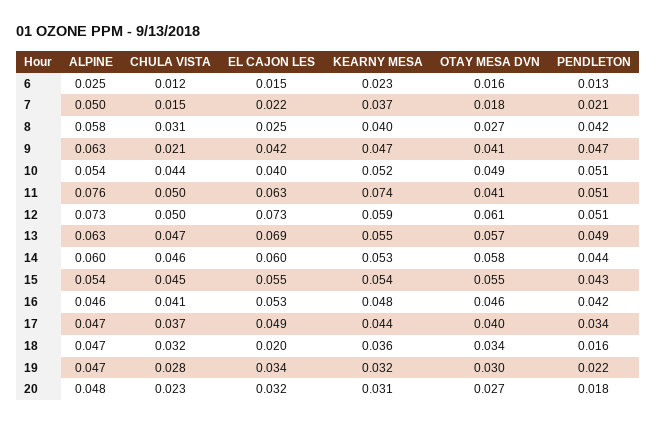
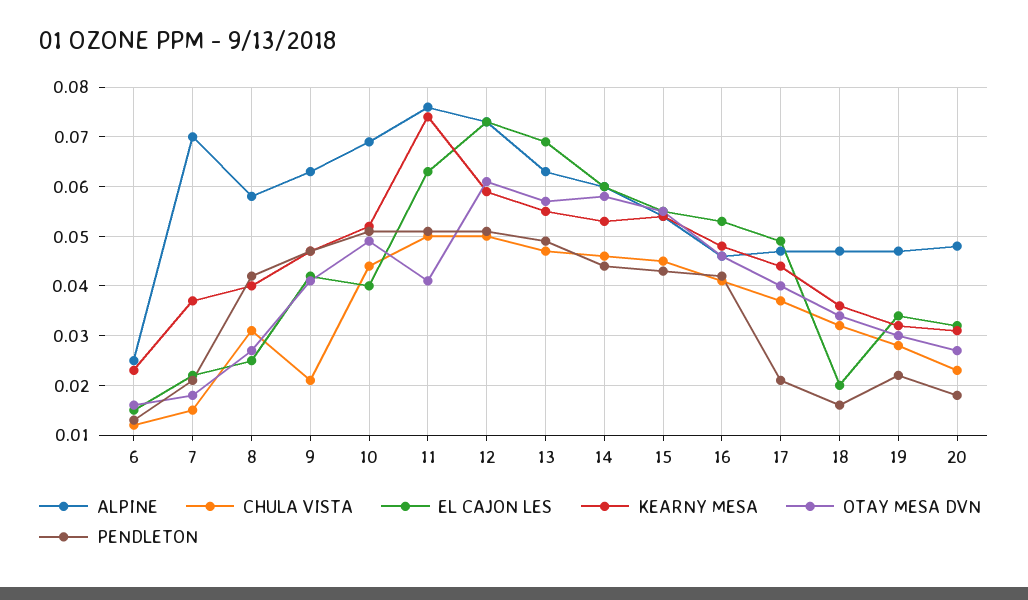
  {
    "ALPINE": {
      "6": 0.025,
-     "7": 0.05,
+     "7": 0.07,
      "8": 0.058,
      "9": 0.063,
-     "10": 0.054,
+     "10": 0.07,
      "11": 0.076,
      "12": 0.073,
      "13": 0.063,
      "14": 0.06,
      "15": 0.054,
      "16": 0.046,
      "17": 0.047,
      "18": 0.047,
      "19": 0.047,
      "20": 0.048
    },
    "CHULA VISTA": {
      "6": 0.012,
      "7": 0.015,
      "8": 0.031,
      "9": 0.021,
      "10": 0.044,
      "11": 0.05,
      "12": 0.05,
      "13": 0.047,
      "14": 0.046,
      "15": 0.045,
      "16": 0.041,
      "17": 0.037,
      "18": 0.032,
      "19": 0.028,
      "20": 0.023
    },
    "EL CAJON LES": {
      "6": 0.015,
      "7": 0.022,
      "8": 0.025,
      "9": 0.042,
      "10": 0.04,
      "11": 0.063,
      "12": 0.073,
      "13": 0.069,
      "14": 0.06,
      "15": 0.055,
      "16": 0.053,
      "17": 0.049,
      "18": 0.02,
      "19": 0.034,
      "20": 0.032
    },
    "KEARNY MESA": {
      "6": 0.023,
      "7": 0.037,
      "8": 0.04,
      "9": 0.047,
      "10": 0.052,
      "11": 0.074,
      "12": 0.059,
      "13": 0.055,
      "14": 0.053,
      "15": 0.054,
      "16": 0.048,
      "17": 0.044,
      "18": 0.036,
      "19": 0.032,
      "20": 0.031
    },
    "OTAY MESA DVN": {
      "6": 0.016,
      "7": 0.018,
      "8": 0.027,
      "9": 0.041,
      "10": 0.049,
      "11": 0.041,
      "12": 0.061,
      "13": 0.057,
      "14": 0.058,
      "15": 0.055,
      "16": 0.046,
      "17": 0.04,
      "18": 0.034,
      "19": 0.03,
      "20": 0.027
    },
    "PENDLETON": {
      "6": 0.013,
      "7": 0.021,
      "8": 0.042,
      "9": 0.047,
      "10": 0.051,
      "11": 0.051,
      "12": 0.051,
      "13": 0.049,
      "14": 0.044,
      "15": 0.043,
      "16": 0.042,
-     "17": 0.034,
+     "17": 0.02,
      "18": 0.016,
      "19": 0.022,
      "20": 0.018
    }
  }

